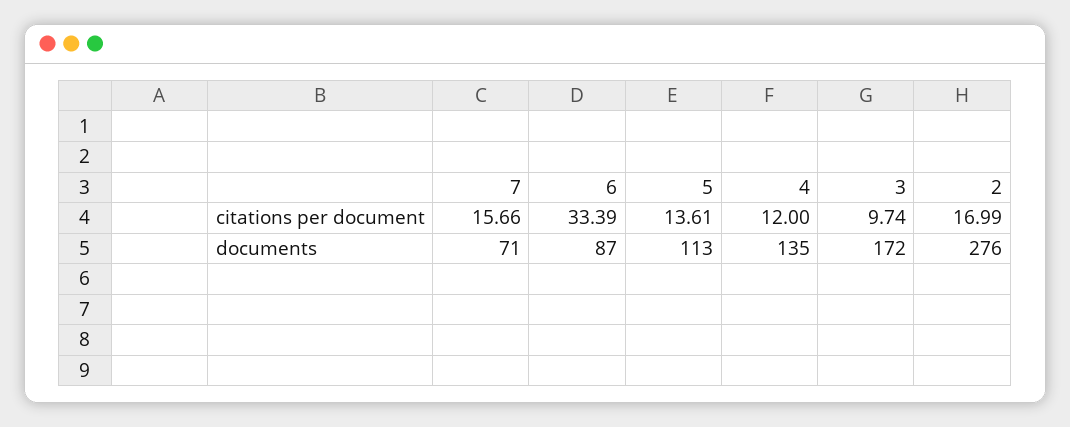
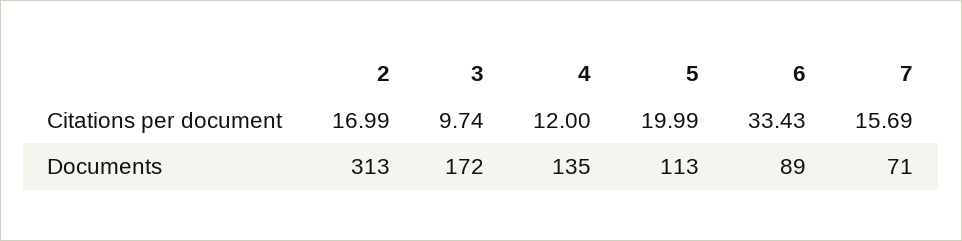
  {
    "7": {
-     "citations per document": 15.66,
+     "citations per document": 15.69,
      "documents": 71
    },
    "6": {
-     "citations per document": 33.39,
+     "citations per document": 33.43,
-     "documents": 87
+     "documents": 89
    },
    "5": {
-     "citations per document": 13.61,
+     "citations per document": 19.99,
      "documents": 113
    },
    "4": {
      "citations per document": 12,
      "documents": 135
    },
    "3": {
      "citations per document": 9.74,
      "documents": 172
    },
    "2": {
      "citations per document": 16.99,
-     "documents": 276
+     "documents": 313
    }
  }

